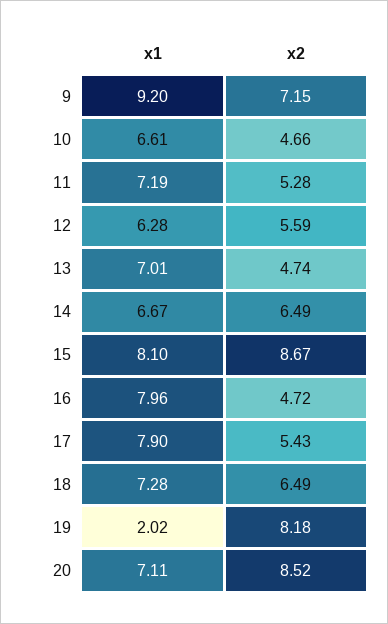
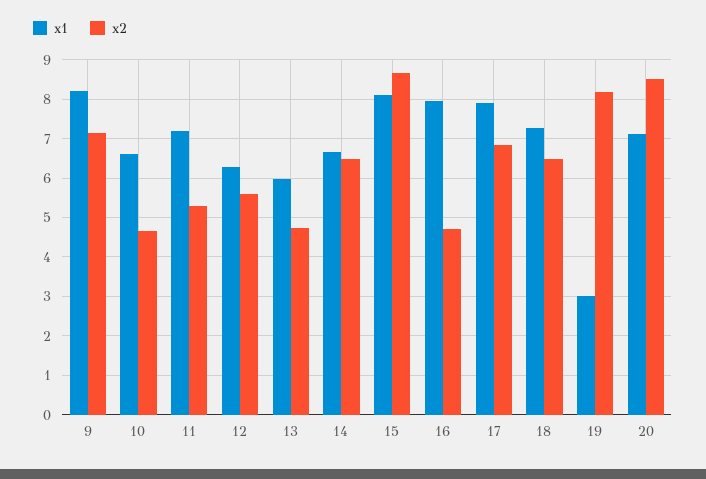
  {
    "x1": {
-     "9": 9.2,
+     "9": 8.2,
      "10": 6.61,
      "11": 7.19,
      "12": 6.28,
-     "13": 7.01,
+     "13": 6,
      "14": 6.67,
      "15": 8.1,
      "16": 7.96,
      "17": 7.9,
      "18": 7.28,
-     "19": 2.02,
+     "19": 3,
      "20": 7.11
    },
    "x2": {
      "9": 7.15,
      "10": 4.66,
      "11": 5.28,
      "12": 5.59,
      "13": 4.74,
      "14": 6.49,
      "15": 8.67,
      "16": 4.72,
-     "17": 5.43,
+     "17": 6.8,
      "18": 6.49,
      "19": 8.18,
      "20": 8.52
    }
  }

